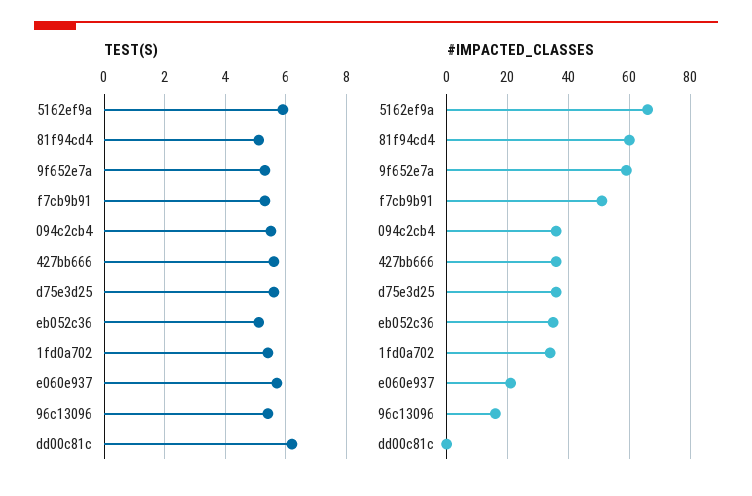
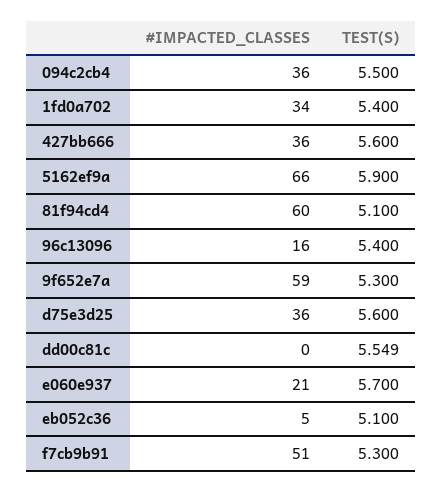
  {
    "TEST(S)": {
      "5162ef9a": 5.9,
      "81f94cd4": 5.1,
      "9f652e7a": 5.3,
      "f7cb9b91": 5.3,
      "094c2cb4": 5.5,
      "427bb666": 5.6,
      "d75e3d25": 5.6,
      "eb052c36": 5.1,
      "1fd0a702": 5.4,
      "e060e937": 5.7,
      "96c13096": 5.4,
-     "dd00c81c": 6.2
+     "dd00c81c": 5.549
    },
    "#IMPACTED_CLASSES": {
      "5162ef9a": 66,
      "81f94cd4": 60,
      "9f652e7a": 59,
      "f7cb9b91": 51,
      "094c2cb4": 36,
      "427bb666": 36,
      "d75e3d25": 36,
-     "eb052c36": 35,
+     "eb052c36": 5,
      "1fd0a702": 34,
      "e060e937": 21,
      "96c13096": 16,
      "dd00c81c": 0
    }
  }

